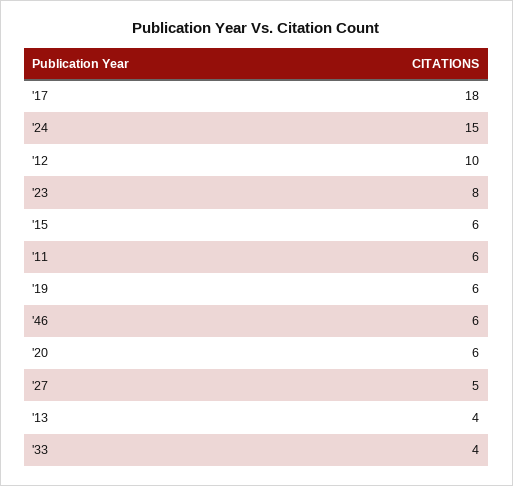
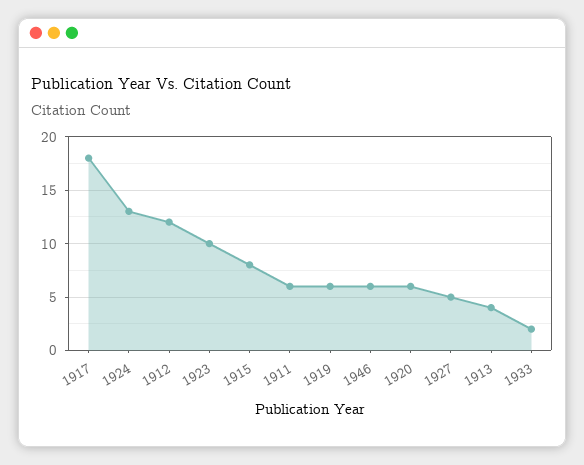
  {
    "'17": 18,
-   "'24": 15,
+   "'24": 13,
-   "'12": 10,
+   "'12": 12,
-   "'23": 8,
+   "'23": 10,
-   "'15": 6,
+   "'15": 8,
    "'11": 6,
    "'19": 6,
    "'46": 6,
    "'20": 6,
    "'27": 5,
    "'13": 4,
-   "'33": 4
+   "'33": 2
  }

